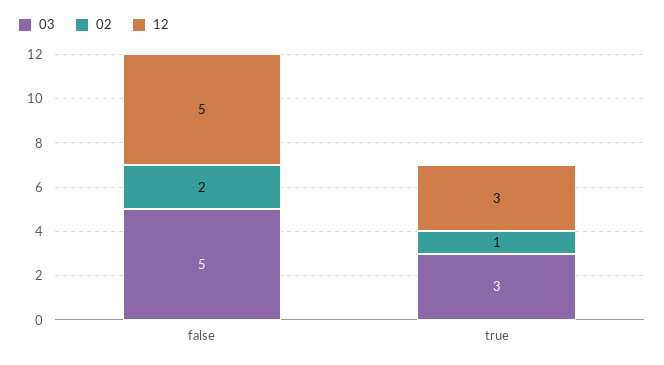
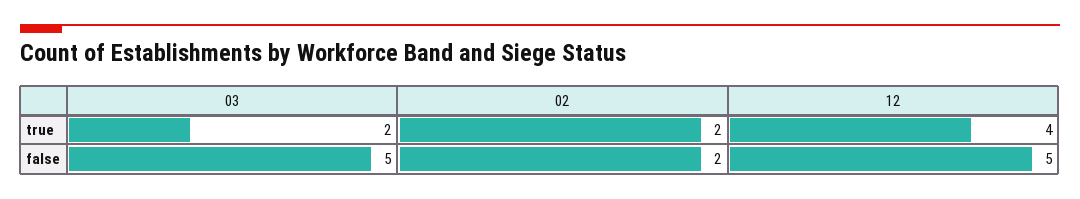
  {
    "03": {
      "false": 5,
-     "true": 3
+     "true": 2
    },
    "02": {
      "false": 2,
-     "true": 1
+     "true": 2
    },
    "12": {
      "false": 5,
-     "true": 3
+     "true": 4
    }
  }

